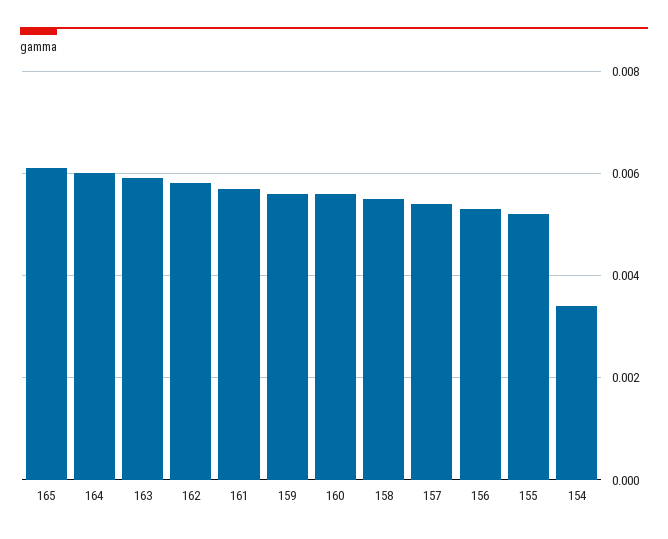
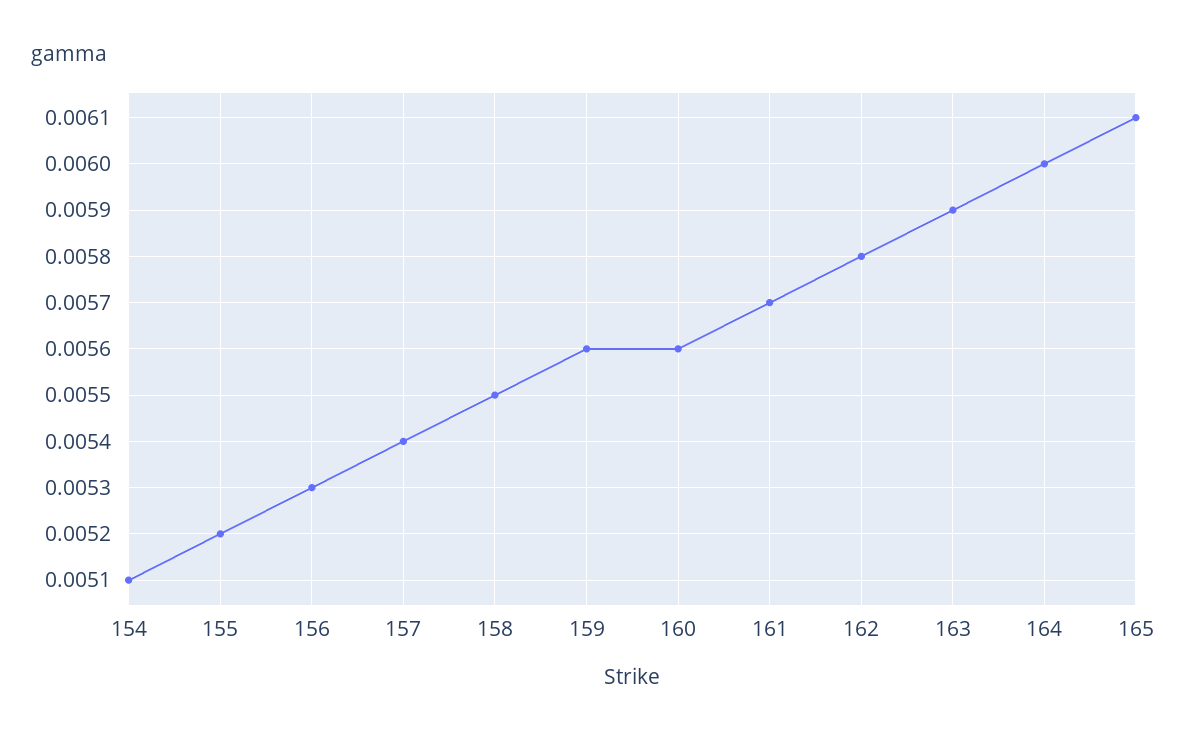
  {
    "165": 0.0061,
    "164": 0.006,
    "163": 0.0059,
    "162": 0.0058,
    "161": 0.0057,
    "159": 0.0056,
    "160": 0.0056,
    "158": 0.0055,
    "157": 0.0054,
    "156": 0.0053,
    "155": 0.0052,
-   "154": 0.0035
+   "154": 0.0051
  }

